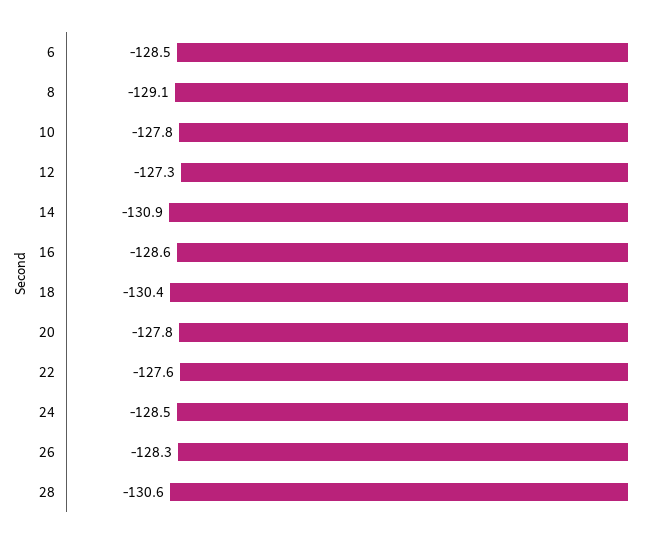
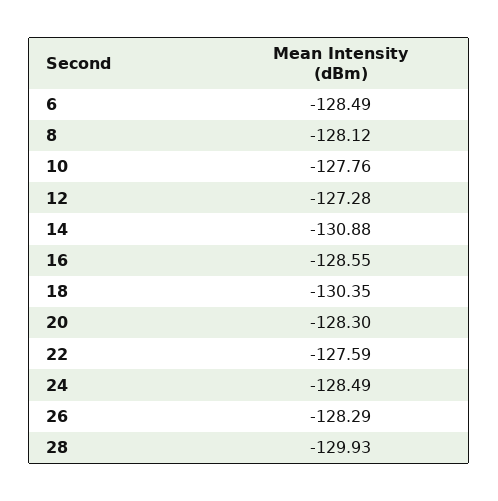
  {
    "6": -128.49,
-   "8": -129.1,
+   "8": -128.12,
    "10": -127.76,
    "12": -127.28,
    "14": -130.88,
    "16": -128.55,
    "18": -130.35,
-   "20": -127.8,
+   "20": -128.3,
    "22": -127.59,
    "24": -128.49,
    "26": -128.29,
-   "28": -130.6
+   "28": -129.93
  }

